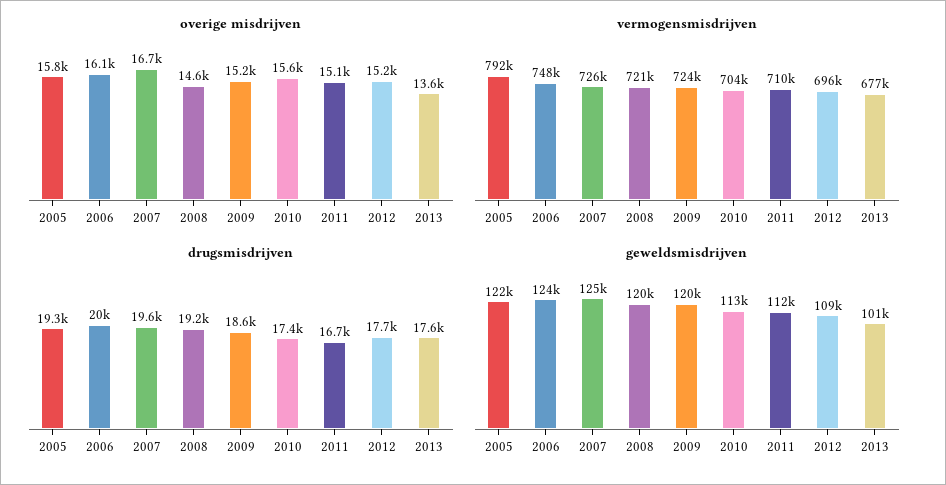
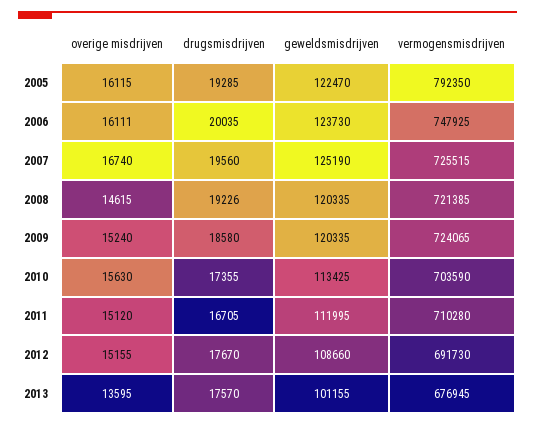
  {
    "overige misdrijven": {
-     "2005": 15800,
+     "2005": 16115,
      "2006": 16111,
      "2007": 16740,
      "2008": 14615,
      "2009": 15240,
      "2010": 15630,
      "2011": 15120,
      "2012": 15155,
      "2013": 13595
    },
    "vermogensmisdrijven": {
      "2005": 792350,
      "2006": 747925,
      "2007": 725515,
      "2008": 721385,
      "2009": 724065,
      "2010": 703590,
      "2011": 710280,
-     "2012": 696000,
+     "2012": 691730,
      "2013": 676945
    },
    "drugsmisdrijven": {
      "2005": 19285,
      "2006": 20035,
      "2007": 19560,
      "2008": 19226,
      "2009": 18580,
      "2010": 17355,
      "2011": 16705,
      "2012": 17670,
      "2013": 17570
    },
    "geweldsmisdrijven": {
      "2005": 122470,
      "2006": 123730,
      "2007": 125190,
      "2008": 120335,
      "2009": 120335,
      "2010": 113425,
      "2011": 111995,
      "2012": 108660,
      "2013": 101155
    }
  }

